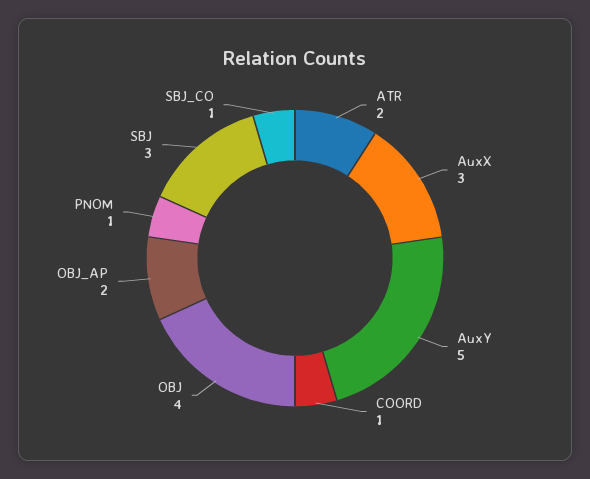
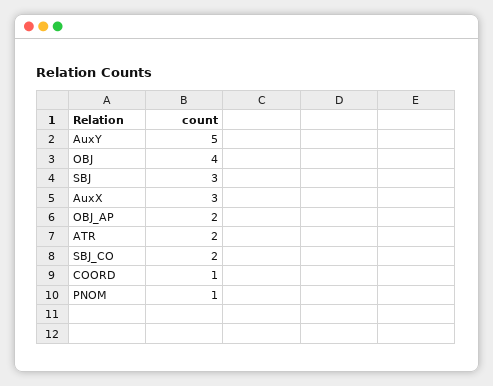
  {
    "ATR": 2,
    "AuxX": 3,
    "AuxY": 5,
    "COORD": 1,
    "OBJ": 4,
    "OBJ_AP": 2,
    "PNOM": 1,
    "SBJ": 3,
-   "SBJ_CO": 1
+   "SBJ_CO": 2
  }

